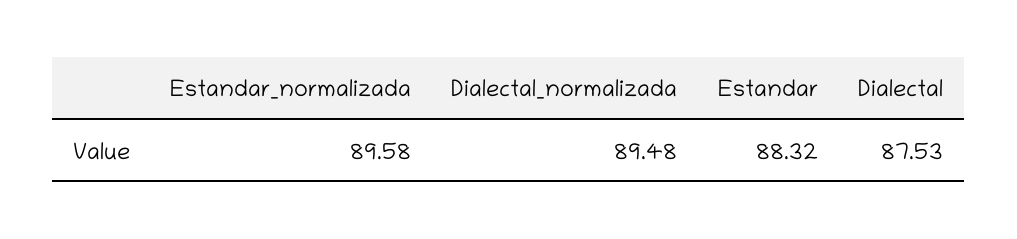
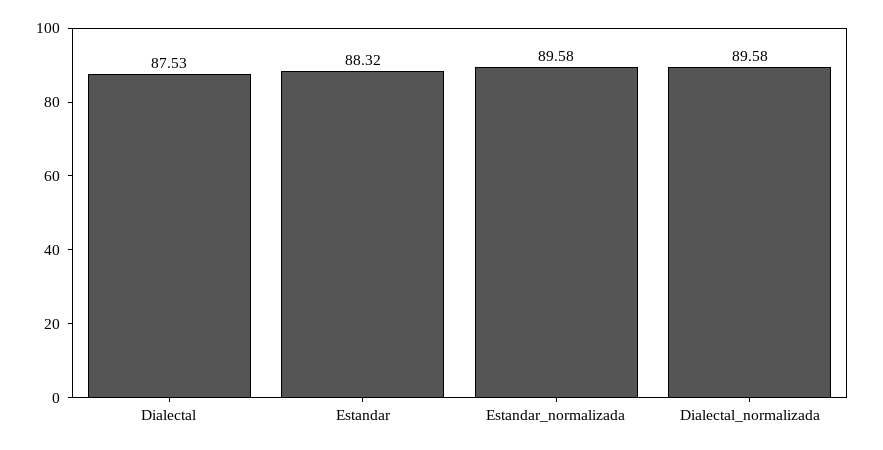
  {
    "Estandar_normalizada": 89.58,
-   "Dialectal_normalizada": 89.48,
+   "Dialectal_normalizada": 89.58,
    "Estandar": 88.32,
    "Dialectal": 87.53
  }

